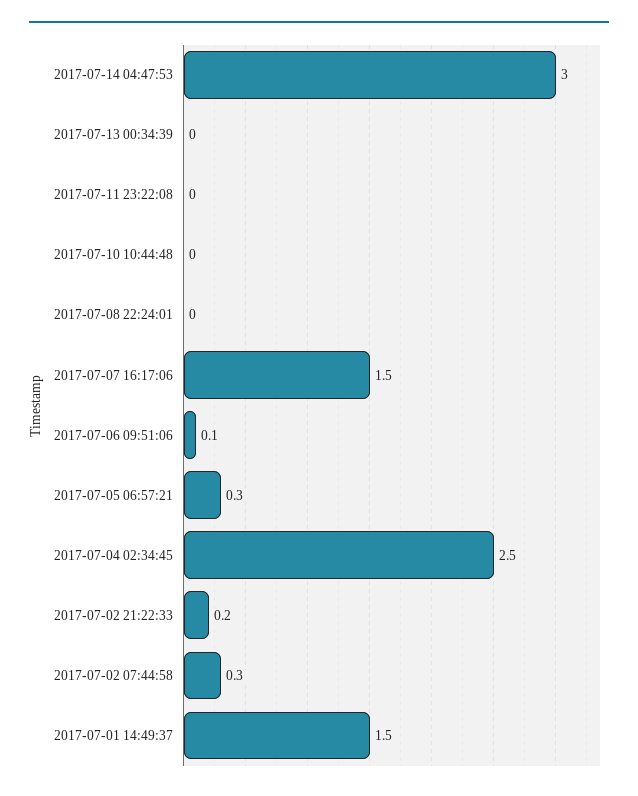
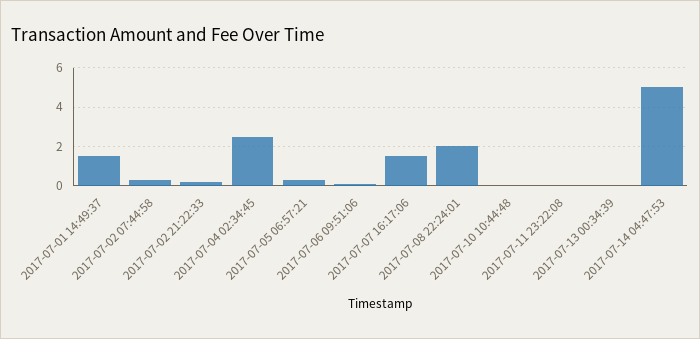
  {
-   "2017-07-14 04:47:53": 3,
+   "2017-07-14 04:47:53": 5,
    "2017-07-13 00:34:39": 0,
    "2017-07-11 23:22:08": 0,
    "2017-07-10 10:44:48": 0,
-   "2017-07-08 22:24:01": 0,
+   "2017-07-08 22:24:01": 2,
    "2017-07-07 16:17:06": 1.5,
    "2017-07-06 09:51:06": 0.1,
    "2017-07-05 06:57:21": 0.3,
    "2017-07-04 02:34:45": 2.5,
    "2017-07-02 21:22:33": 0.2,
    "2017-07-02 07:44:58": 0.3,
    "2017-07-01 14:49:37": 1.5
  }

